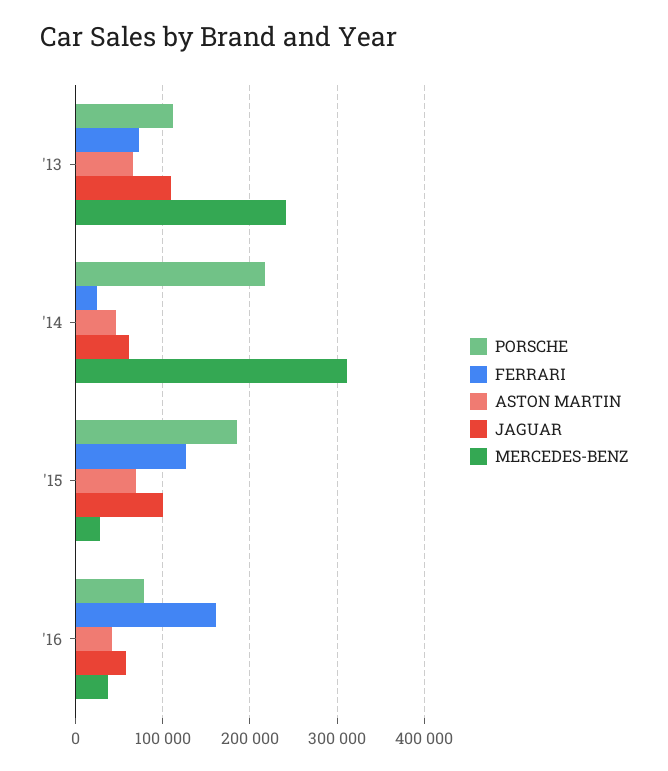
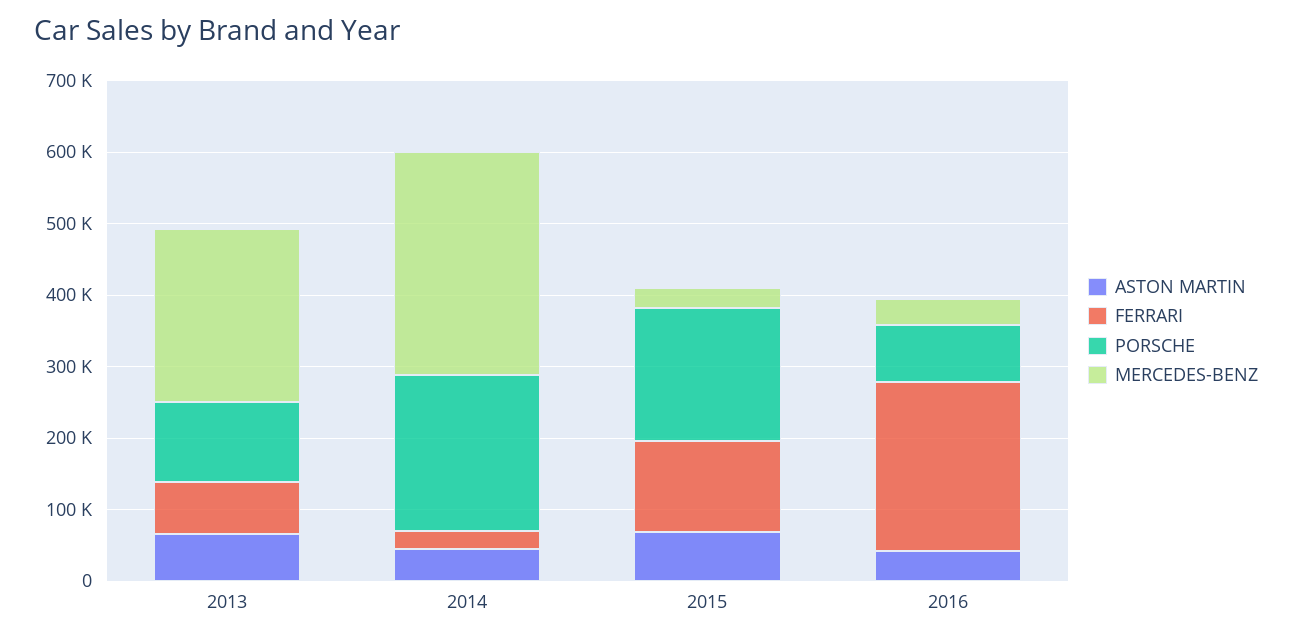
  {
    "PORSCHE": {
      "'13": 110000,
      "'14": 220000,
      "'15": 190000,
      "'16": 80000
    },
    "FERRARI": {
      "'13": 70000,
      "'14": 20000,
      "'15": 130000,
-     "'16": 160000
+     "'16": 240000
    },
    "ASTON MARTIN": {
      "'13": 70000,
      "'14": 50000,
      "'15": 70000,
      "'16": 40000
    },
-   "JAGUAR": {
-     "'13": 110000,
-     "'14": 60000,
-     "'15": 100000,
-     "'16": 60000
-   },
    "MERCEDES-BENZ": {
      "'13": 240000,
      "'14": 310000,
      "'15": 30000,
      "'16": 40000
    }
  }

